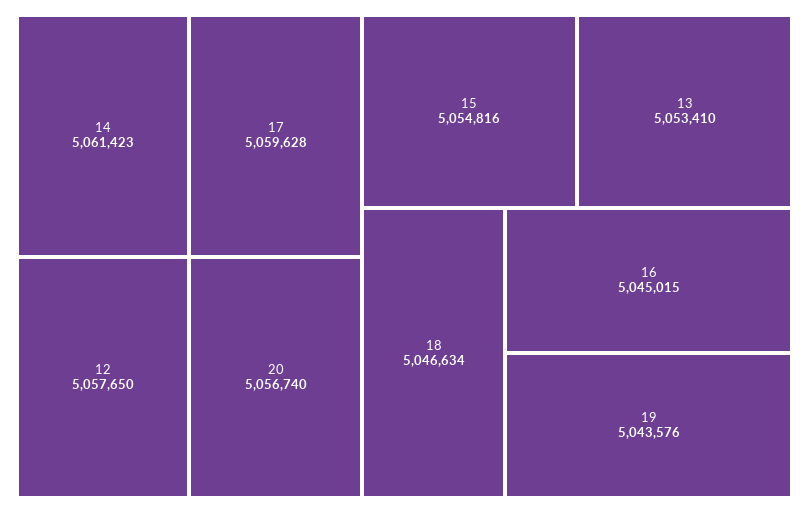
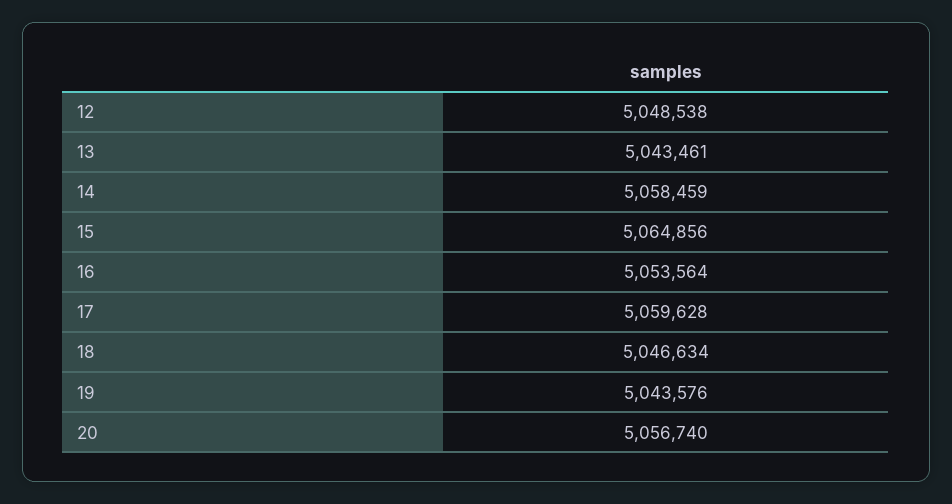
  {
-   "14": 5061423,
+   "14": 5058459,
    "17": 5059628,
-   "12": 5057650,
+   "12": 5048538,
    "20": 5056740,
-   "15": 5054816,
+   "15": 5064856,
-   "13": 5053410,
+   "13": 5043461,
    "18": 5046634,
-   "16": 5045015,
+   "16": 5053564,
    "19": 5043576
  }

